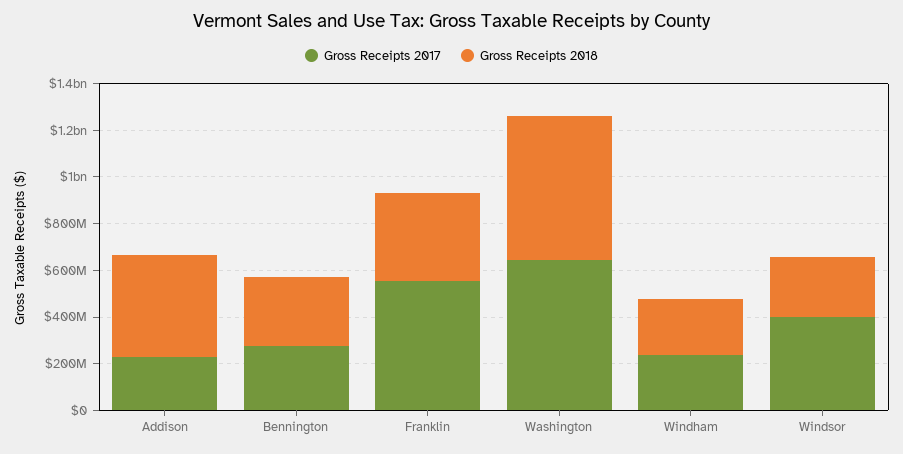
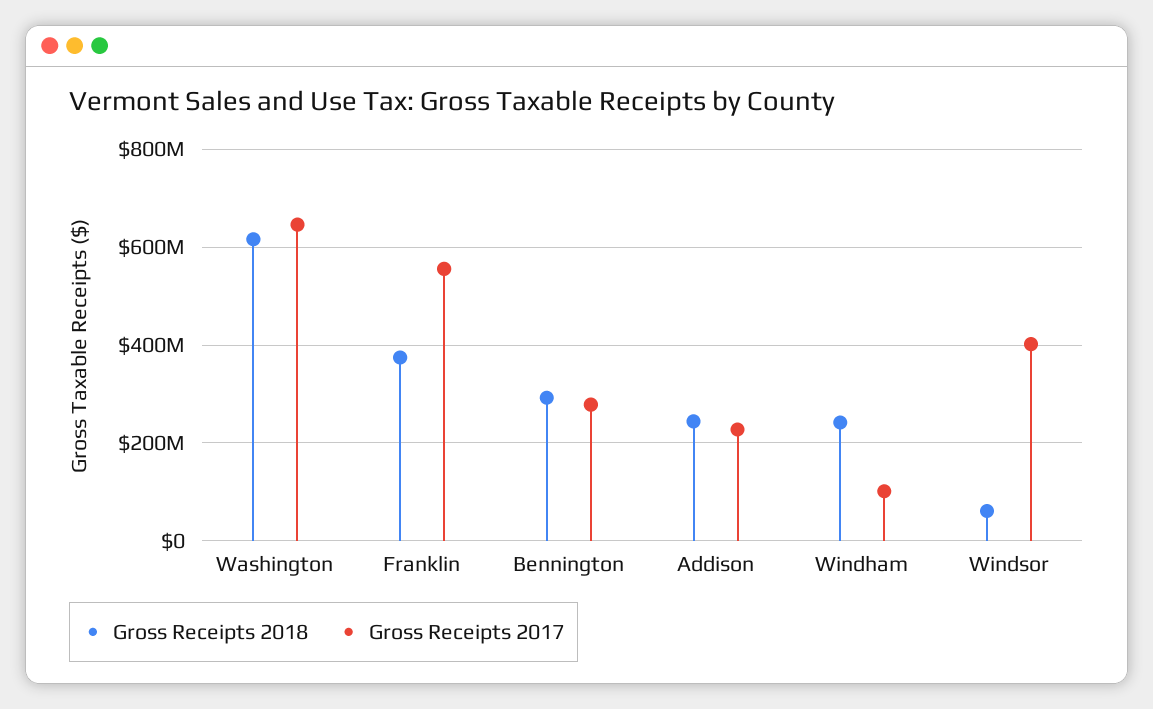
  {
    "Gross Receipts 2017": {
      "Addison": 220000000,
      "Bennington": 280000000,
      "Franklin": 560000000,
      "Washington": 640000000,
-     "Windham": 250000000,
+     "Windham": 100000000,
      "Windsor": 400000000
    },
    "Gross Receipts 2018": {
-     "Addison": 450000000,
+     "Addison": 240000000,
      "Bennington": 300000000,
      "Franklin": 380000000,
      "Washington": 620000000,
      "Windham": 240000000,
-     "Windsor": 250000000
+     "Windsor": 60000000
    }
  }

